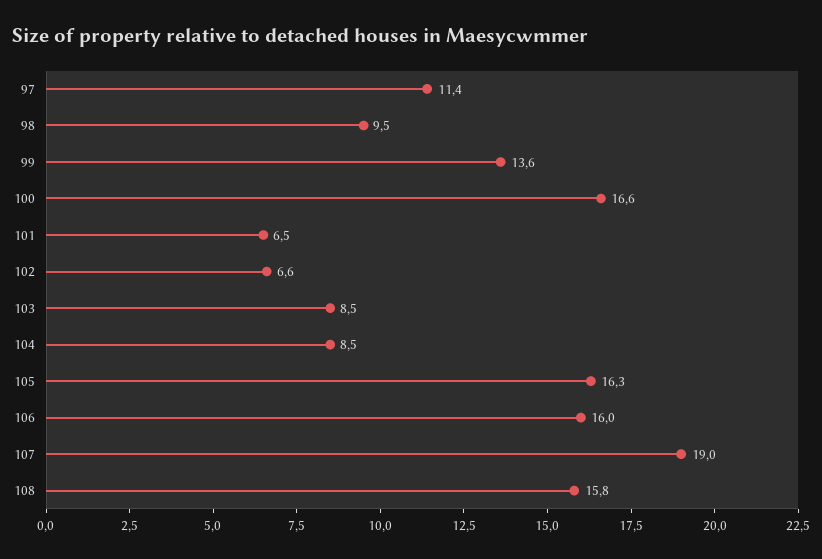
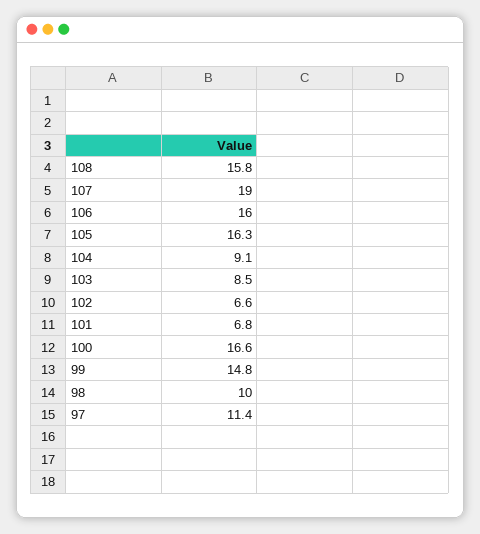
  {
    "97": 11.4,
-   "98": 9.5,
+   "98": 10,
-   "99": 13.6,
+   "99": 14.8,
    "100": 16.6,
-   "101": 6.5,
+   "101": 6.8,
    "102": 6.6,
    "103": 8.5,
-   "104": 8.5,
+   "104": 9.1,
    "105": 16.3,
    "106": 16,
    "107": 19,
    "108": 15.8
  }

